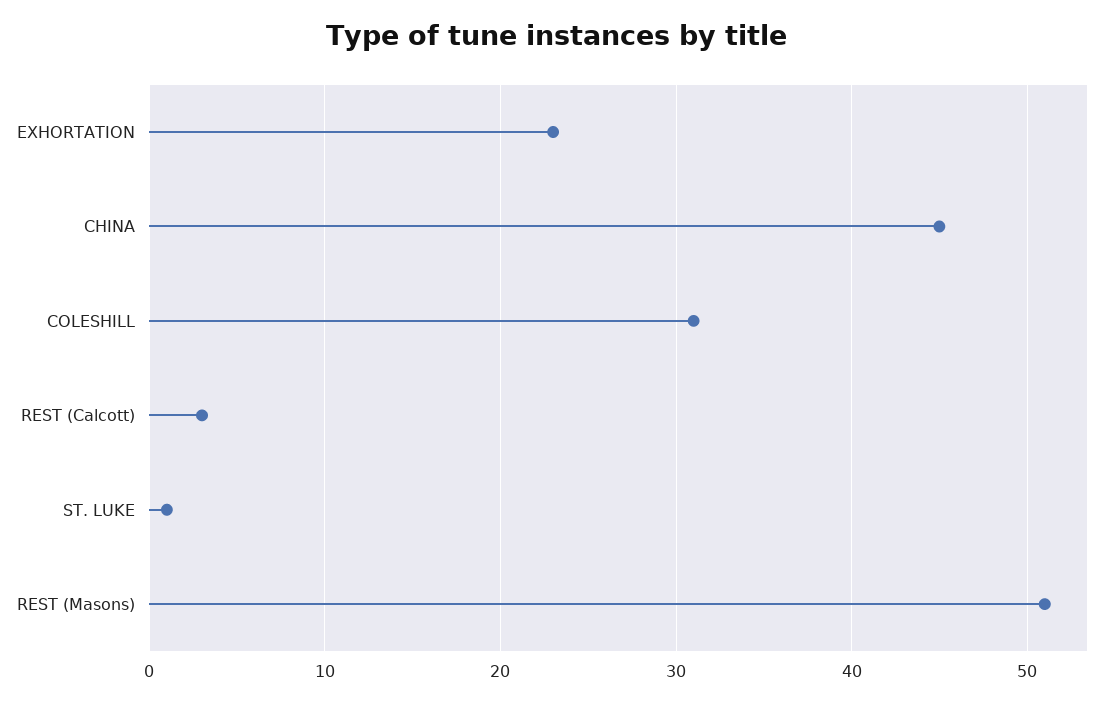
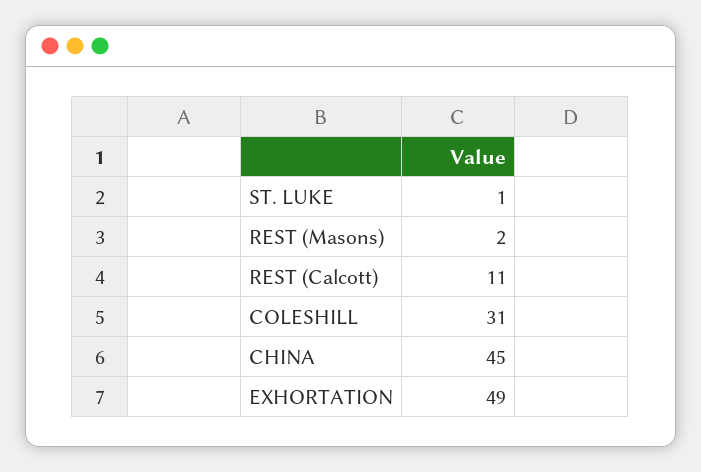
  {
-   "EXHORTATION": 23,
+   "EXHORTATION": 49,
    "CHINA": 45,
    "COLESHILL": 31,
-   "REST (Calcott)": 3,
+   "REST (Calcott)": 11,
    "ST. LUKE": 1,
-   "REST (Masons)": 51
+   "REST (Masons)": 2
  }

